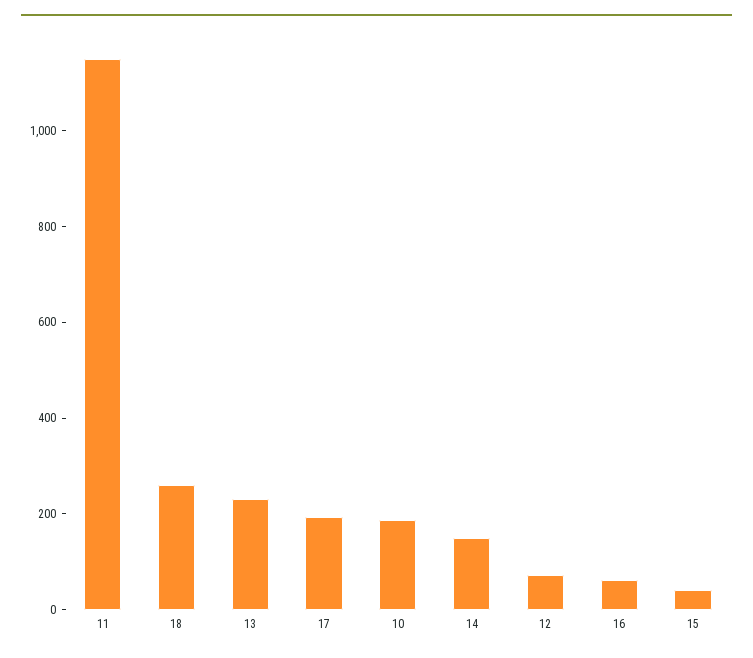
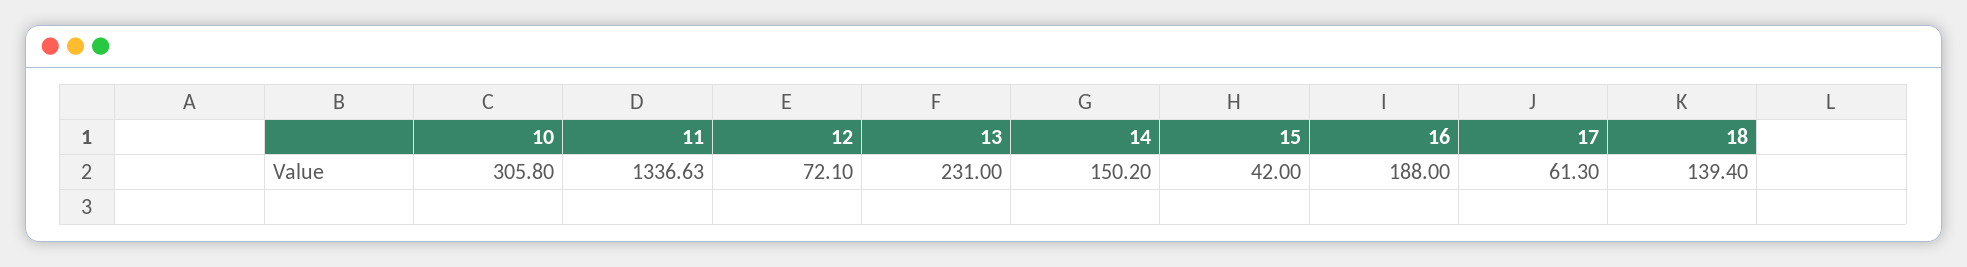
  {
-   "11": 1150,
+   "11": 1336.63,
-   "18": 250,
+   "18": 139.4,
    "13": 231,
-   "17": 200,
+   "17": 61.3,
-   "10": 200,
+   "10": 305.8,
    "14": 150.2,
    "12": 72.1,
-   "16": 50,
+   "16": 188,
    "15": 42
  }

